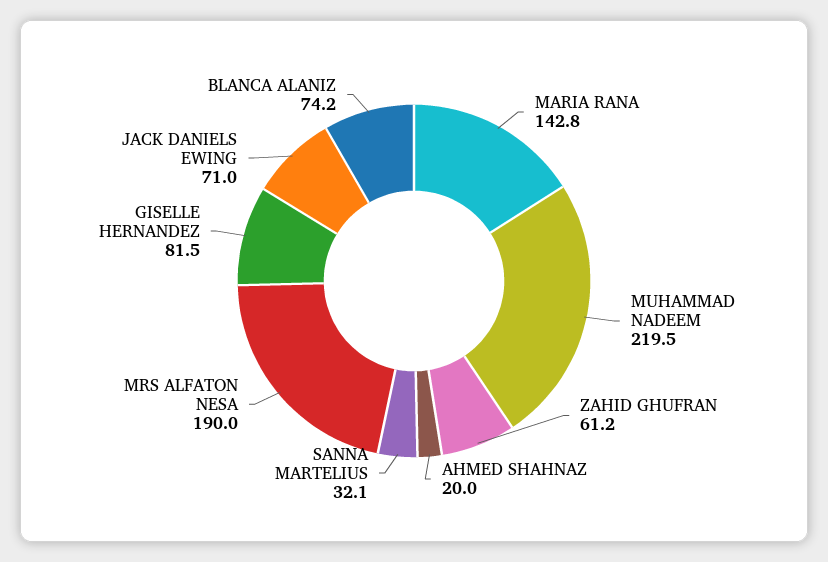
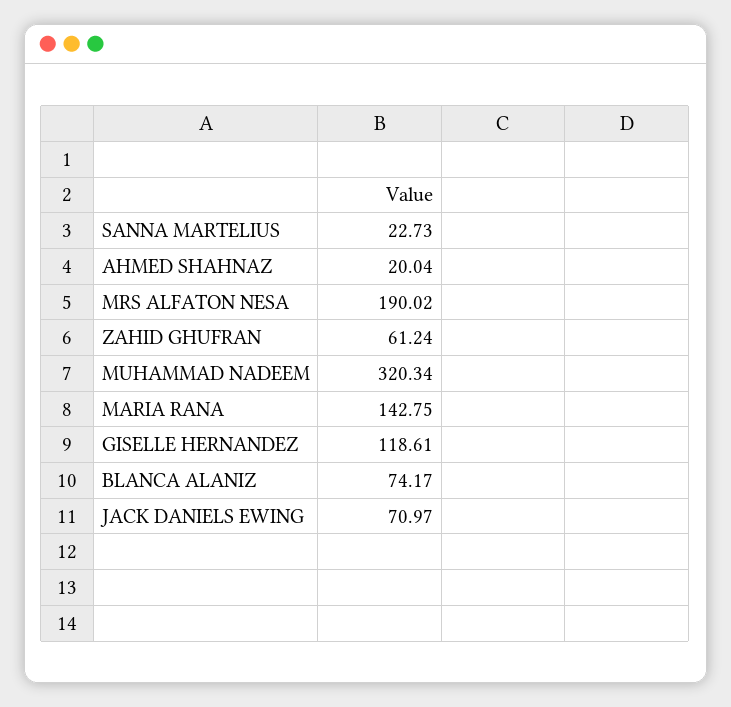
  {
    "MARIA RANA": 142.75,
-   "MUHAMMAD NADEEM": 219.5,
+   "MUHAMMAD NADEEM": 320.34,
    "ZAHID GHUFRAN": 61.24,
    "AHMED SHAHNAZ": 20.04,
-   "SANNA MARTELIUS": 32.1,
+   "SANNA MARTELIUS": 22.73,
    "MRS ALFATON NESA": 190.02,
-   "GISELLE HERNANDEZ": 81.5,
+   "GISELLE HERNANDEZ": 118.61,
    "JACK DANIELS EWING": 70.97,
    "BLANCA ALANIZ": 74.17
  }

